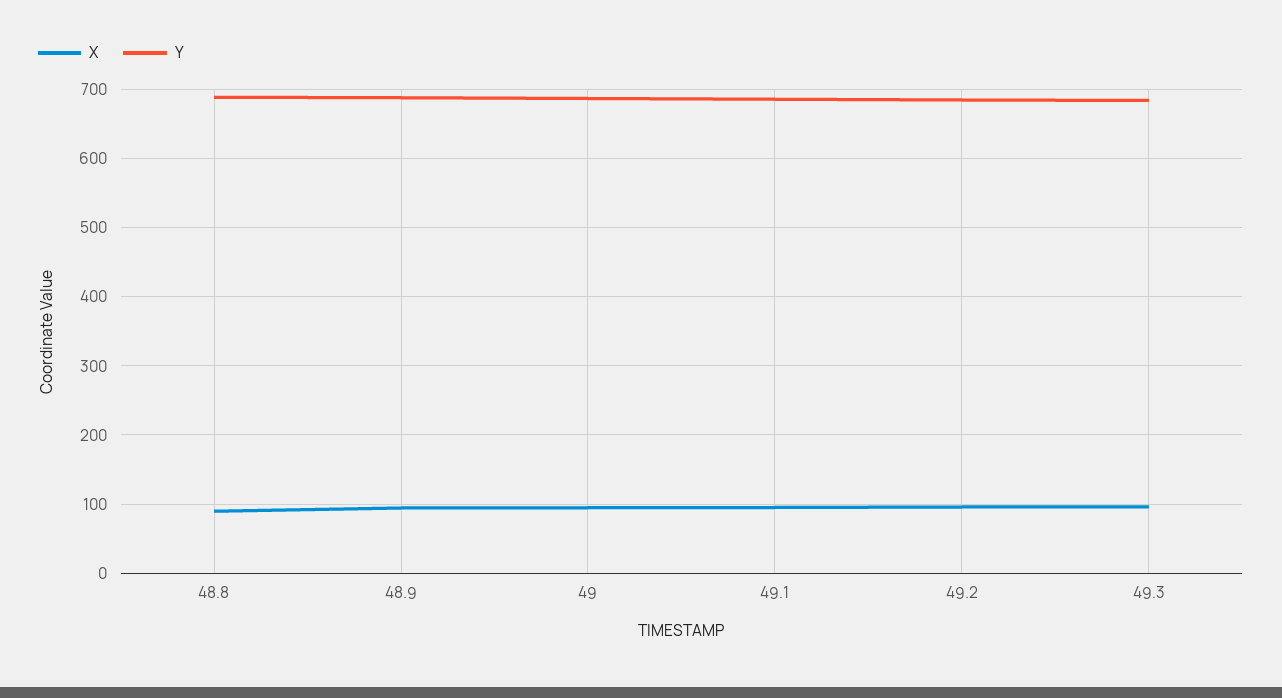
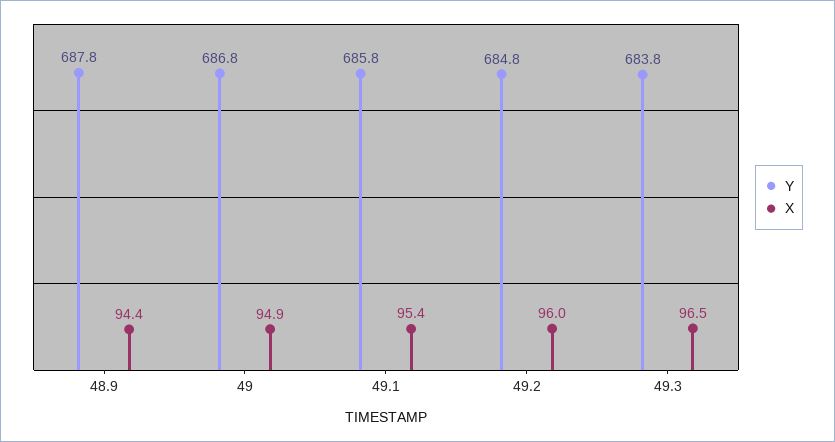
  {
    "X": {
-     "48.8": 90,
      "48.9": 94.4,
      "49": 94.9,
      "49.1": 95.4,
      "49.2": 96,
      "49.3": 96.5
    },
    "Y": {
-     "48.8": 690,
      "48.9": 687.8,
      "49": 686.8,
      "49.1": 685.8,
      "49.2": 684.8,
      "49.3": 683.8
    }
  }

